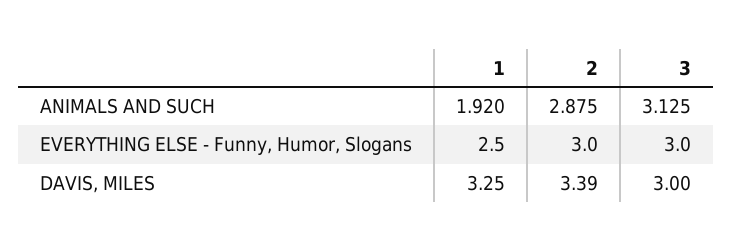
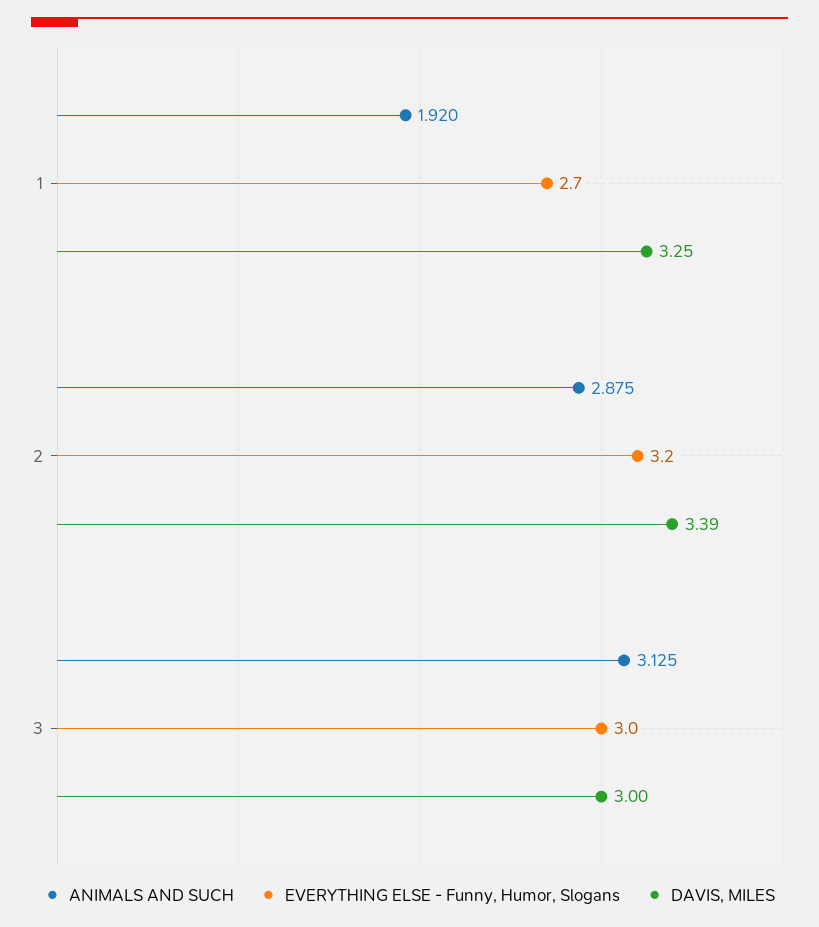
  {
    "ANIMALS AND SUCH": {
      "1": 1.92,
      "2": 2.875,
      "3": 3.125
    },
    "EVERYTHING ELSE - Funny, Humor, Slogans": {
-     "1": 2.5,
+     "1": 2.7,
-     "2": 3,
+     "2": 3.2,
      "3": 3
    },
    "DAVIS, MILES": {
      "1": 3.25,
      "2": 3.39,
      "3": 3
    }
  }

